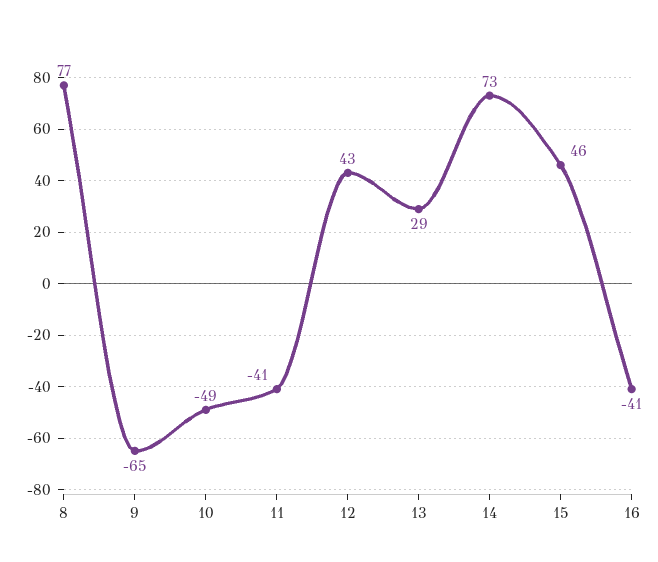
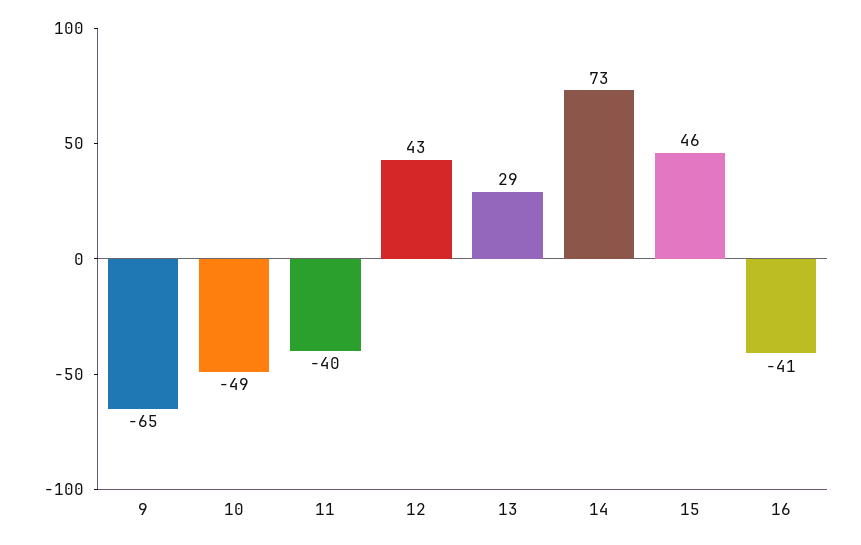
  {
-   "8": 77,
    "9": -65,
    "10": -49,
-   "11": -41,
+   "11": -40,
    "12": 43,
    "13": 29,
    "14": 73,
    "15": 46,
    "16": -41
  }

